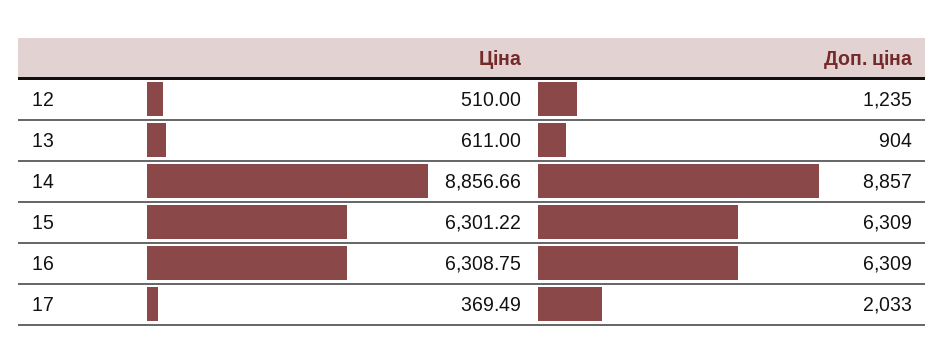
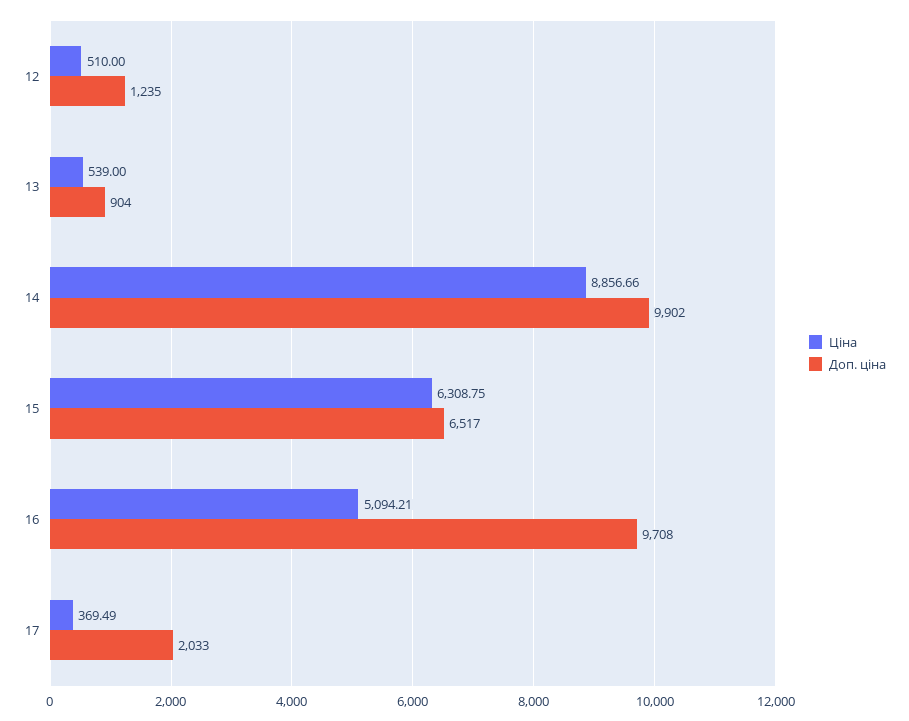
  {
    "Ціна": {
      "12": 510,
-     "13": 611,
+     "13": 539,
      "14": 8856.66,
-     "15": 6301.22,
+     "15": 6308.75,
-     "16": 6308.75,
+     "16": 5094.21,
      "17": 369.49
    },
    "Доп. ціна": {
      "12": 1235,
      "13": 904,
-     "14": 8857,
+     "14": 9902,
-     "15": 6309,
+     "15": 6517,
-     "16": 6309,
+     "16": 9708,
      "17": 2033
    }
  }

